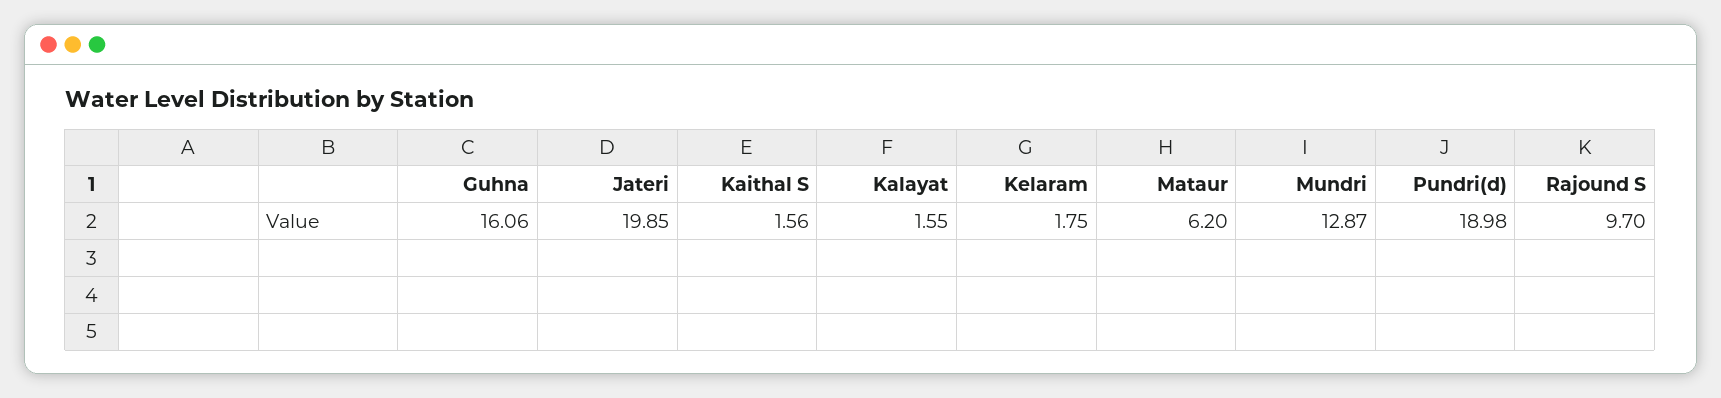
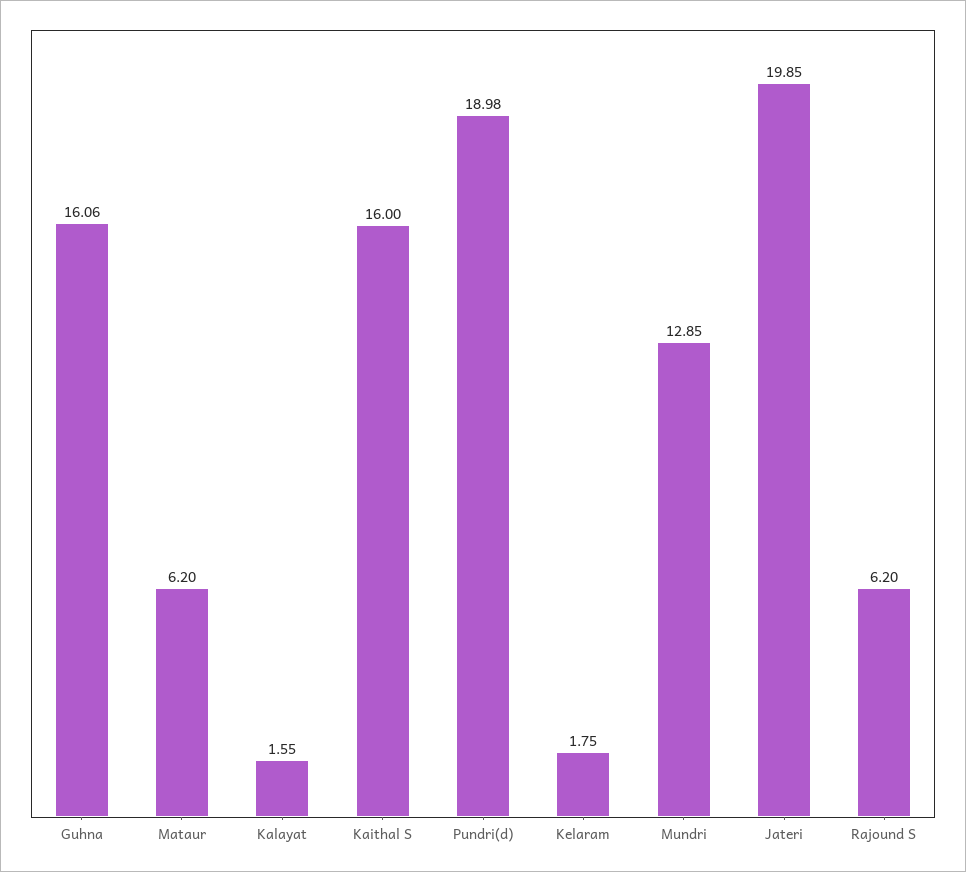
  {
    "Guhna": 16.06,
    "Jateri": 19.85,
-   "Kaithal S": 1.56,
+   "Kaithal S": 16,
    "Kalayat": 1.55,
    "Kelaram": 1.75,
    "Mataur": 6.2,
-   "Mundri": 12.87,
+   "Mundri": 12.85,
    "Pundri(d)": 18.98,
-   "Rajound S": 9.7
+   "Rajound S": 6.2
  }

